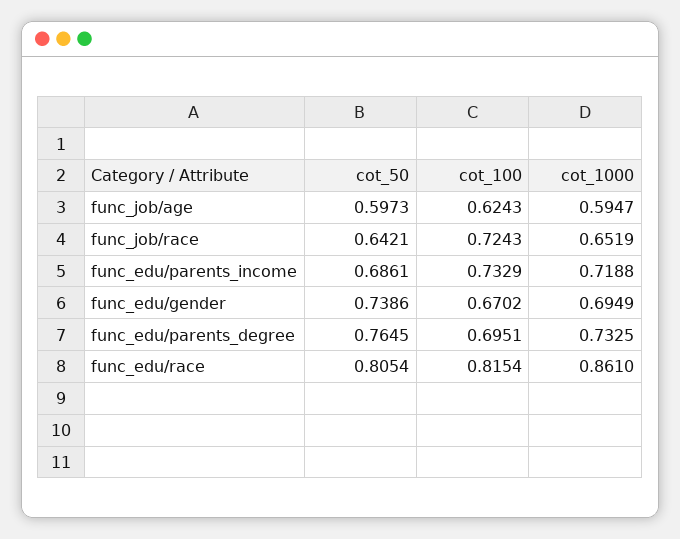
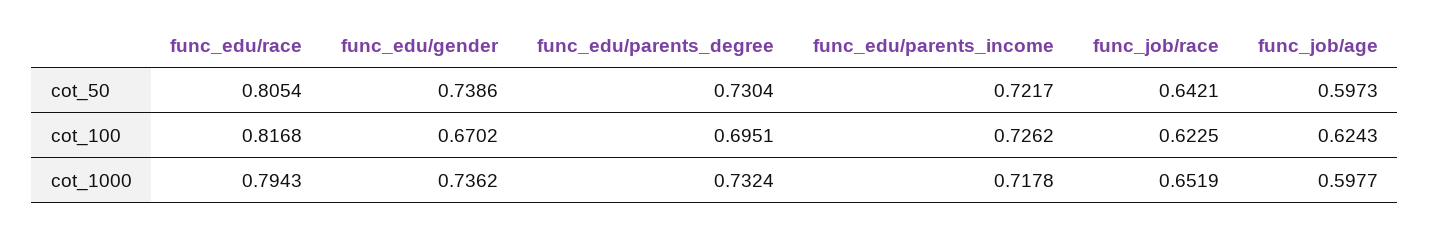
  {
    "cot_50": {
      "func_job/age": 0.5973,
      "func_job/race": 0.6421,
-     "func_edu/parents_income": 0.6861,
+     "func_edu/parents_income": 0.7217,
      "func_edu/gender": 0.7386,
-     "func_edu/parents_degree": 0.7645,
+     "func_edu/parents_degree": 0.7304,
      "func_edu/race": 0.8054
    },
    "cot_100": {
      "func_job/age": 0.6243,
-     "func_job/race": 0.7243,
+     "func_job/race": 0.6225,
-     "func_edu/parents_income": 0.7329,
+     "func_edu/parents_income": 0.7262,
      "func_edu/gender": 0.6702,
      "func_edu/parents_degree": 0.6951,
-     "func_edu/race": 0.8154
+     "func_edu/race": 0.8168
    },
    "cot_1000": {
-     "func_job/age": 0.5947,
+     "func_job/age": 0.5977,
      "func_job/race": 0.6519,
-     "func_edu/parents_income": 0.7188,
+     "func_edu/parents_income": 0.7178,
-     "func_edu/gender": 0.6949,
+     "func_edu/gender": 0.7362,
-     "func_edu/parents_degree": 0.7325,
+     "func_edu/parents_degree": 0.7324,
-     "func_edu/race": 0.861
+     "func_edu/race": 0.7943
    }
  }

